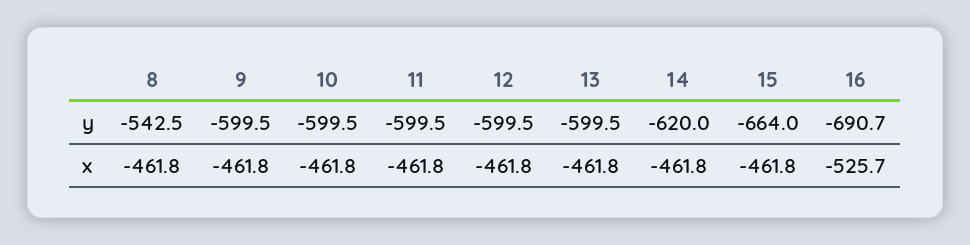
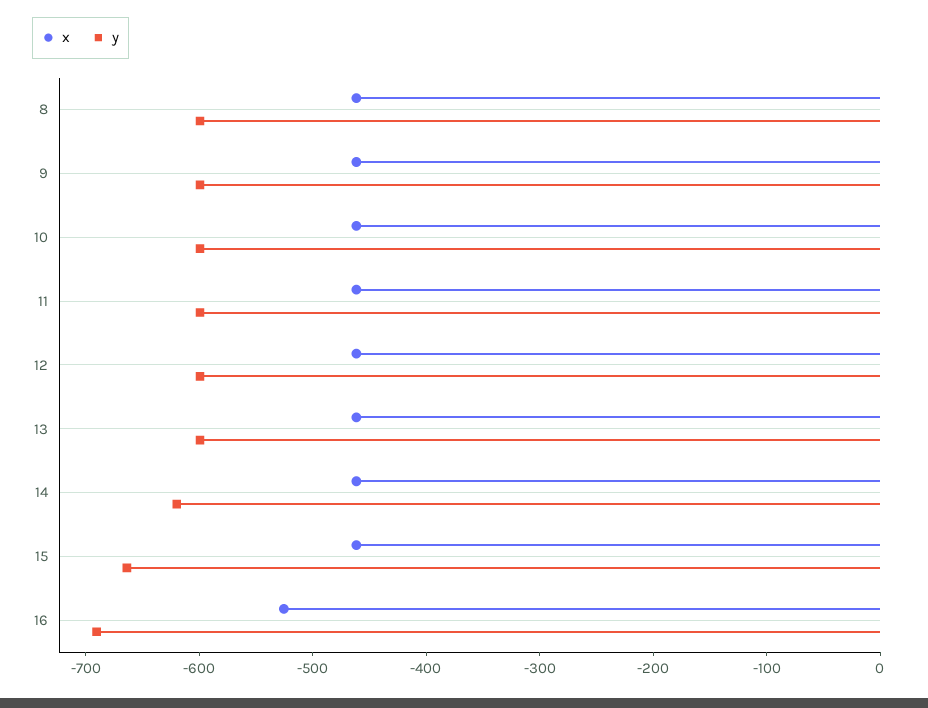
  {
    "y": {
-     "8": -542.5,
+     "8": -600,
      "9": -599.5,
      "10": -599.5,
      "11": -599.5,
      "12": -599.5,
      "13": -599.5,
      "14": -620,
      "15": -664,
      "16": -690.7
    },
    "x": {
      "8": -461.8,
      "9": -461.8,
      "10": -461.8,
      "11": -461.8,
      "12": -461.8,
      "13": -461.8,
      "14": -461.8,
      "15": -461.8,
      "16": -525.7
    }
  }

